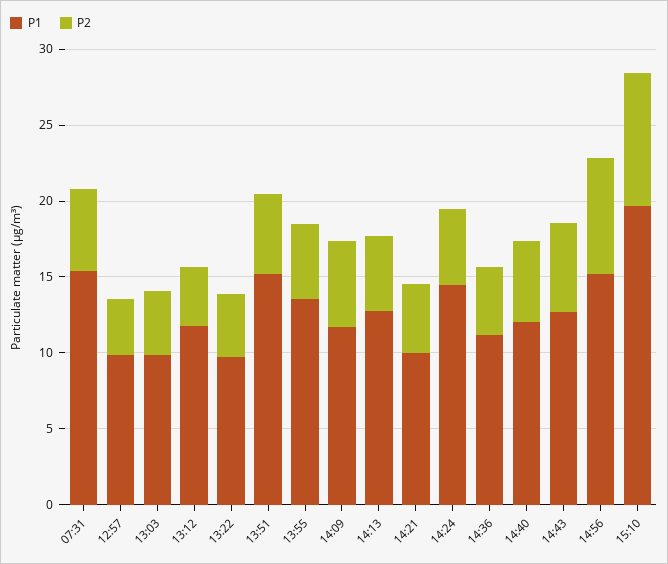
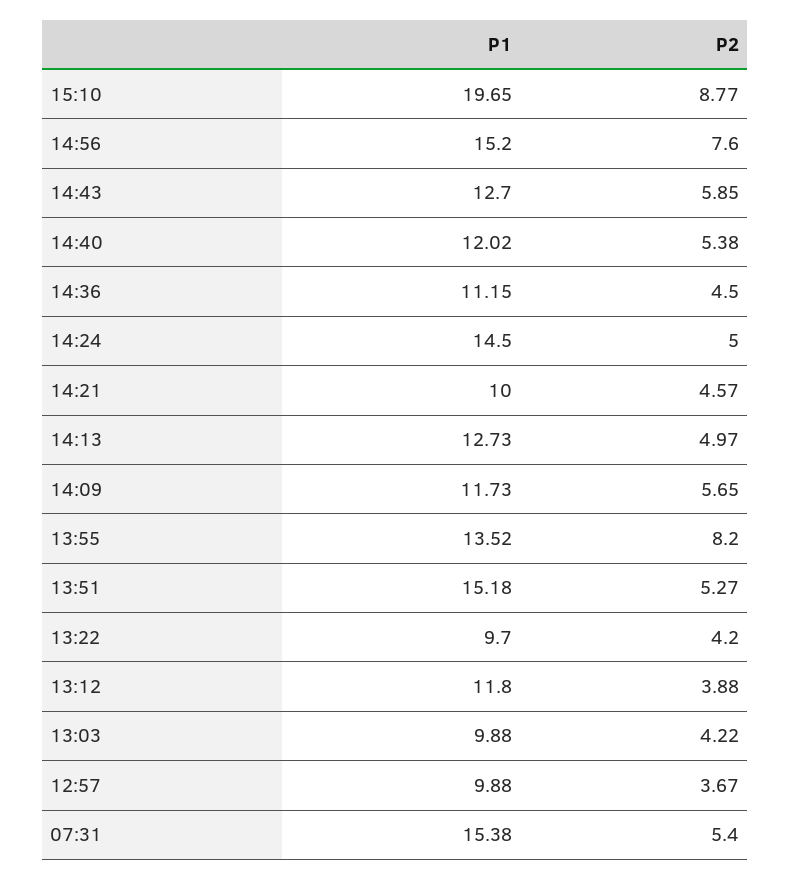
  {
    "P1": {
      "07:31": 15.38,
      "12:57": 9.88,
      "13:03": 9.88,
      "13:12": 11.8,
      "13:22": 9.7,
      "13:51": 15.18,
      "13:55": 13.52,
      "14:09": 11.73,
      "14:13": 12.73,
      "14:21": 10,
      "14:24": 14.5,
      "14:36": 11.15,
      "14:40": 12.02,
      "14:43": 12.7,
      "14:56": 15.2,
      "15:10": 19.65
    },
    "P2": {
      "07:31": 5.4,
      "12:57": 3.67,
      "13:03": 4.22,
      "13:12": 3.88,
      "13:22": 4.2,
      "13:51": 5.27,
-     "13:55": 5,
+     "13:55": 8.2,
      "14:09": 5.65,
      "14:13": 4.97,
      "14:21": 4.57,
      "14:24": 5,
      "14:36": 4.5,
      "14:40": 5.38,
      "14:43": 5.85,
      "14:56": 7.6,
      "15:10": 8.77
    }
  }

